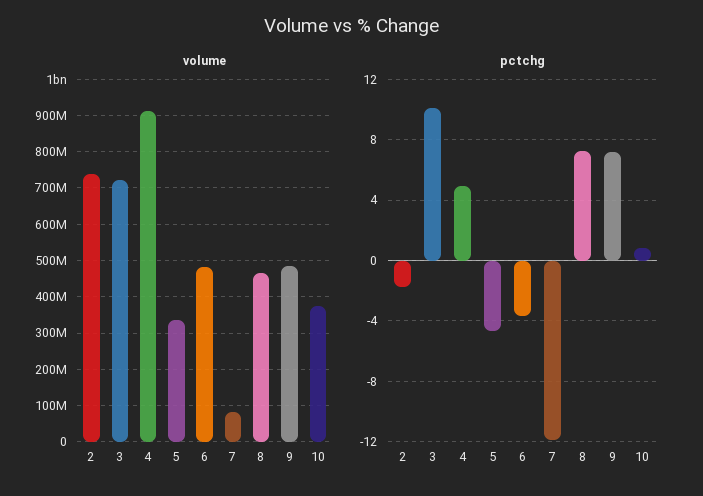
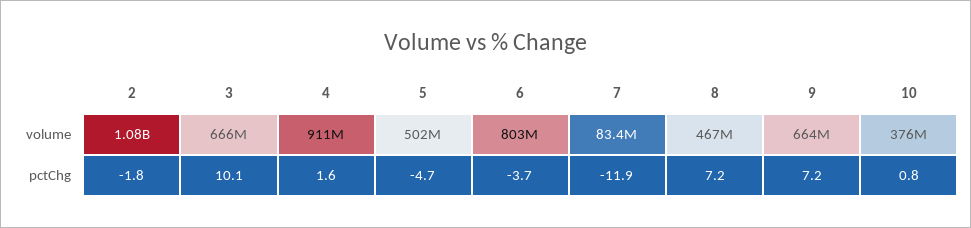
  {
    "volume": {
-     "2": 740000000,
+     "2": 1080000000,
-     "3": 720000000,
+     "3": 666000000,
      "4": 911000000,
-     "5": 340000000,
+     "5": 502000000,
-     "6": 480000000,
+     "6": 803000000,
      "7": 83400000,
      "8": 467000000,
-     "9": 480000000,
+     "9": 664000000,
      "10": 376000000
    },
    "pctchg": {
      "2": -1.8,
      "3": 10.1,
-     "4": 5,
+     "4": 1.6,
      "5": -4.7,
      "6": -3.7,
      "7": -11.9,
      "8": 7.2,
      "9": 7.2,
      "10": 0.8
    }
  }

